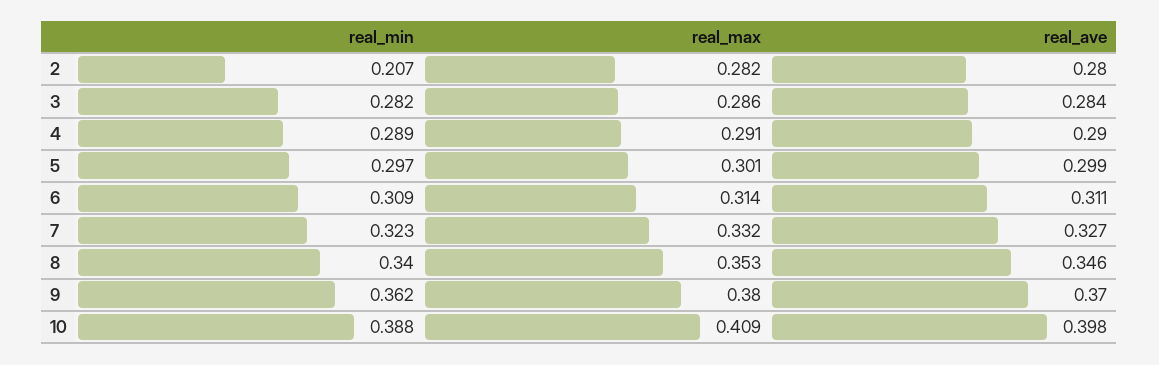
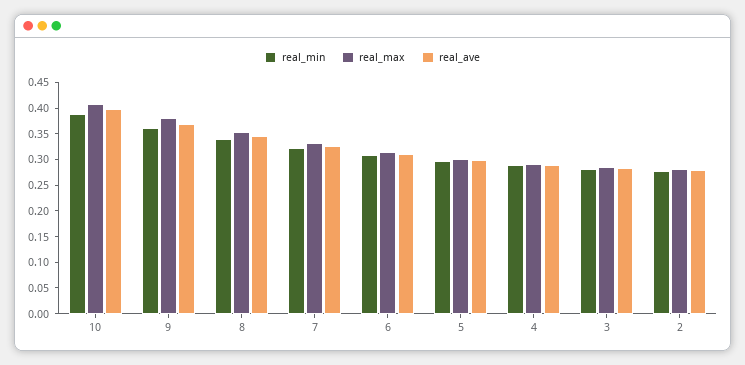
  {
    "real_min": {
-     "2": 0.207,
+     "2": 0.275,
      "3": 0.282,
      "4": 0.289,
      "5": 0.297,
      "6": 0.309,
      "7": 0.323,
      "8": 0.34,
      "9": 0.362,
      "10": 0.388
    },
    "real_max": {
      "2": 0.282,
      "3": 0.286,
      "4": 0.291,
      "5": 0.301,
      "6": 0.314,
      "7": 0.332,
      "8": 0.353,
      "9": 0.38,
      "10": 0.409
    },
    "real_ave": {
      "2": 0.28,
      "3": 0.284,
      "4": 0.29,
      "5": 0.299,
      "6": 0.311,
      "7": 0.327,
      "8": 0.346,
      "9": 0.37,
      "10": 0.398
    }
  }

